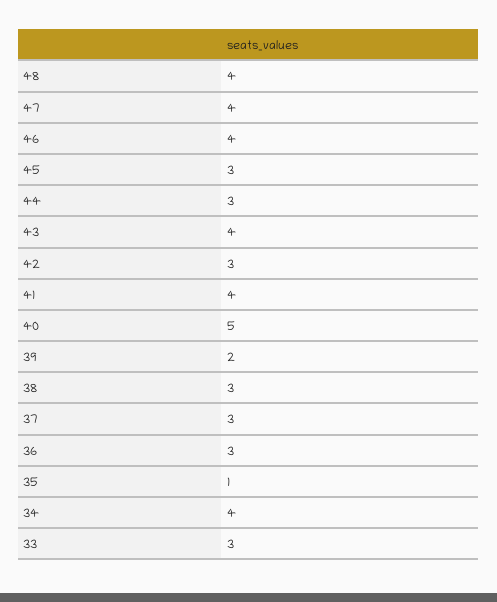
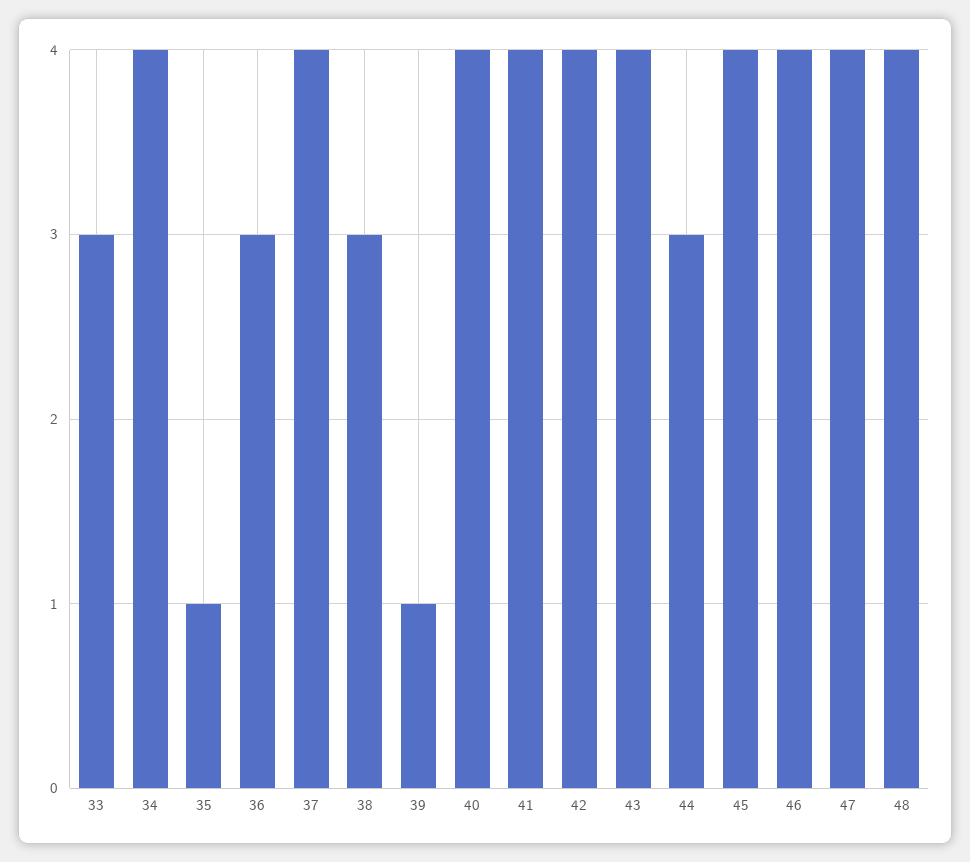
  {
    "48": 4,
    "47": 4,
    "46": 4,
-   "45": 3,
+   "45": 4,
    "44": 3,
    "43": 4,
-   "42": 3,
+   "42": 4,
    "41": 4,
-   "40": 5,
+   "40": 4,
-   "39": 2,
+   "39": 1,
    "38": 3,
-   "37": 3,
+   "37": 4,
    "36": 3,
    "35": 1,
    "34": 4,
    "33": 3
  }

